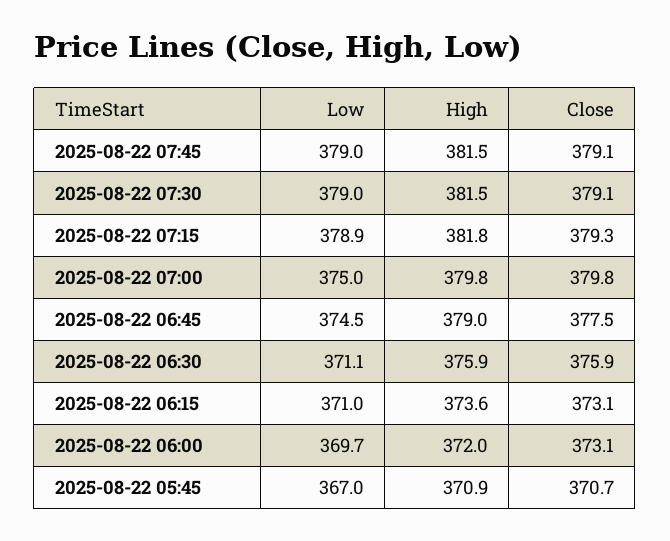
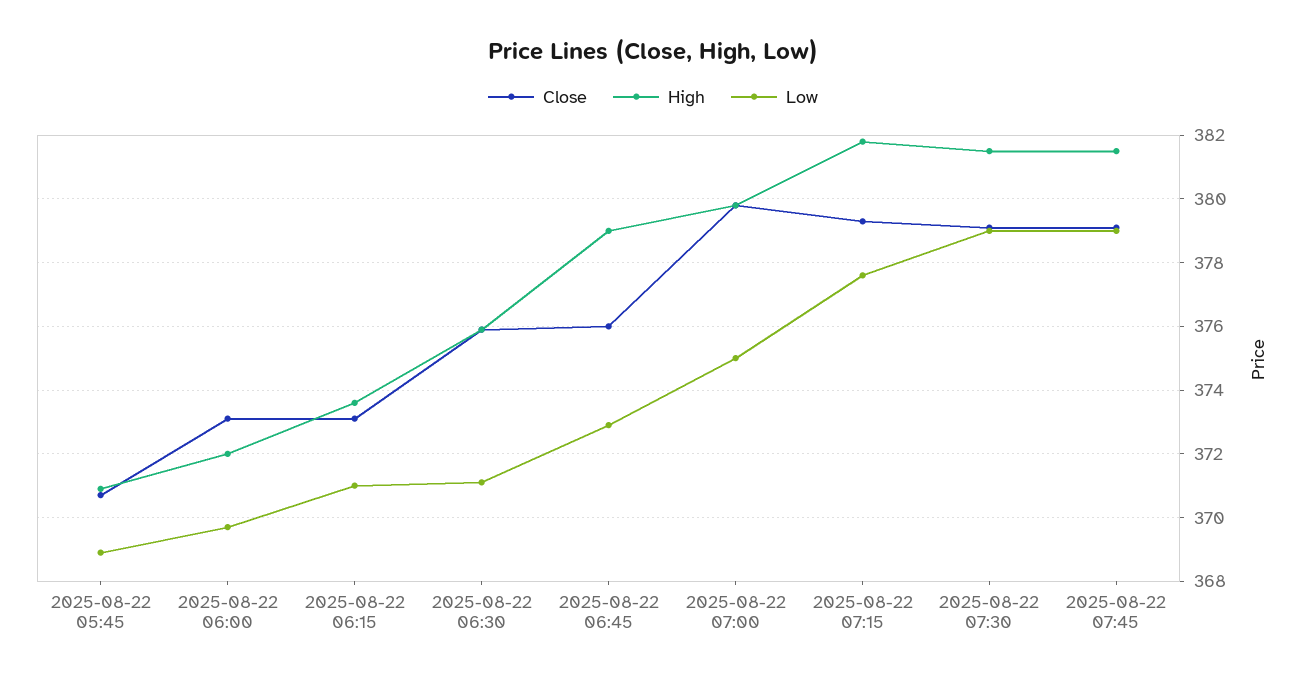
  {
    "Low": {
      "2025-08-22 07:45": 379,
      "2025-08-22 07:30": 379,
-     "2025-08-22 07:15": 378.9,
+     "2025-08-22 07:15": 377.5,
      "2025-08-22 07:00": 375,
-     "2025-08-22 06:45": 374.5,
+     "2025-08-22 06:45": 373,
      "2025-08-22 06:30": 371.1,
      "2025-08-22 06:15": 371,
      "2025-08-22 06:00": 369.7,
-     "2025-08-22 05:45": 367
+     "2025-08-22 05:45": 369
    },
    "High": {
      "2025-08-22 07:45": 381.5,
      "2025-08-22 07:30": 381.5,
      "2025-08-22 07:15": 381.8,
      "2025-08-22 07:00": 379.8,
      "2025-08-22 06:45": 379,
      "2025-08-22 06:30": 375.9,
      "2025-08-22 06:15": 373.6,
      "2025-08-22 06:00": 372,
      "2025-08-22 05:45": 370.9
    },
    "Close": {
      "2025-08-22 07:45": 379.1,
      "2025-08-22 07:30": 379.1,
      "2025-08-22 07:15": 379.3,
      "2025-08-22 07:00": 379.8,
-     "2025-08-22 06:45": 377.5,
+     "2025-08-22 06:45": 376,
      "2025-08-22 06:30": 375.9,
      "2025-08-22 06:15": 373.1,
      "2025-08-22 06:00": 373.1,
      "2025-08-22 05:45": 370.7
    }
  }

